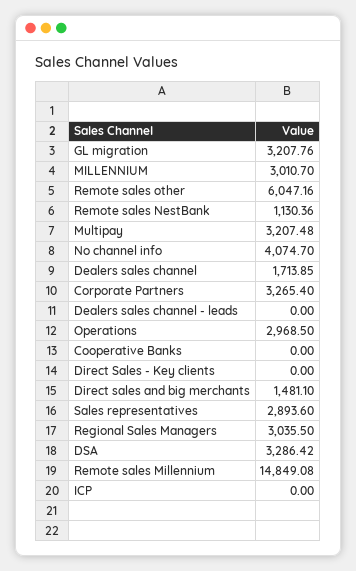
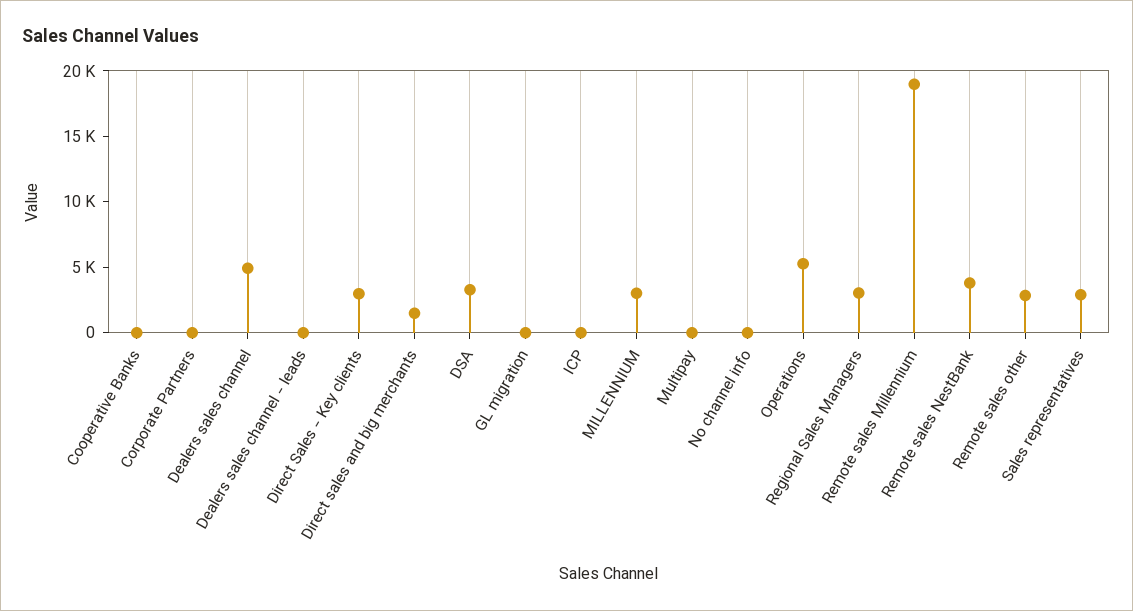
  {
-   "GL migration": 3207.76,
+   "GL migration": 0,
    "MILLENNIUM": 3010.7,
-   "Remote sales other": 6047.16,
+   "Remote sales other": 3000,
-   "Remote sales NestBank": 1130.36,
+   "Remote sales NestBank": 4000,
-   "Multipay": 3207.48,
+   "Multipay": 0,
-   "No channel info": 4074.7,
+   "No channel info": 0,
-   "Dealers sales channel": 1713.85,
+   "Dealers sales channel": 5000,
-   "Corporate Partners": 3265.4,
+   "Corporate Partners": 0,
    "Dealers sales channel - leads": 0,
-   "Operations": 2968.5,
+   "Operations": 5000,
    "Cooperative Banks": 0,
-   "Direct Sales - Key clients": 0,
+   "Direct Sales - Key clients": 3000,
    "Direct sales and big merchants": 1481.1,
    "Sales representatives": 2893.6,
    "Regional Sales Managers": 3035.5,
    "DSA": 3286.42,
-   "Remote sales Millennium": 14849.08,
+   "Remote sales Millennium": 19000,
    "ICP": 0
  }

